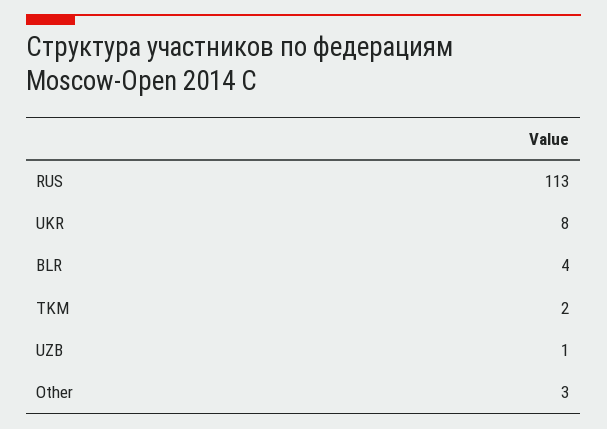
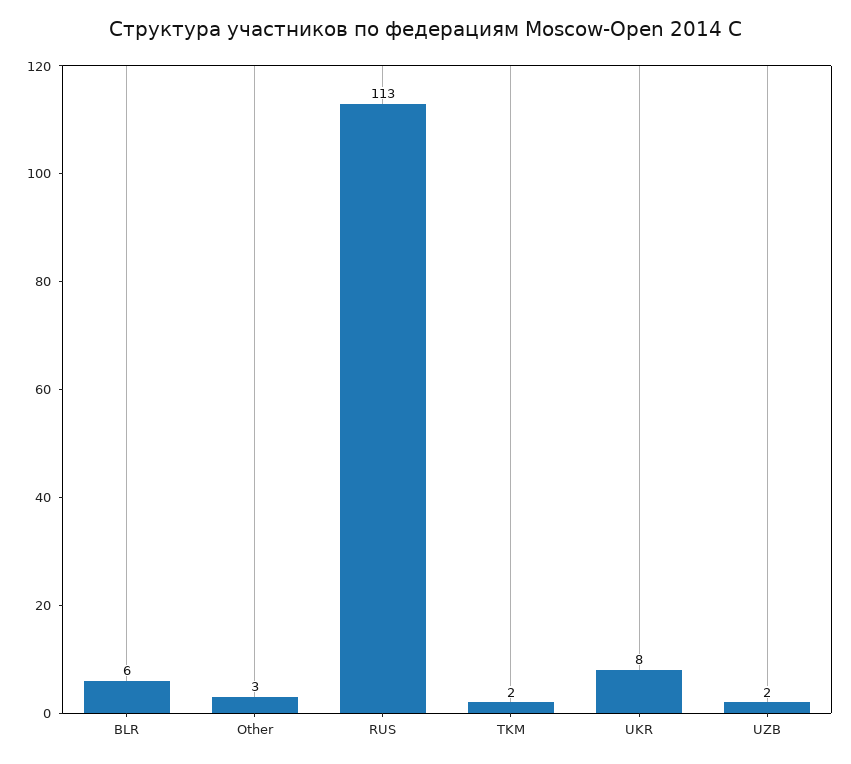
  {
    "RUS": 113,
    "UKR": 8,
-   "BLR": 4,
+   "BLR": 6,
    "TKM": 2,
-   "UZB": 1,
+   "UZB": 2,
    "Other": 3
  }

